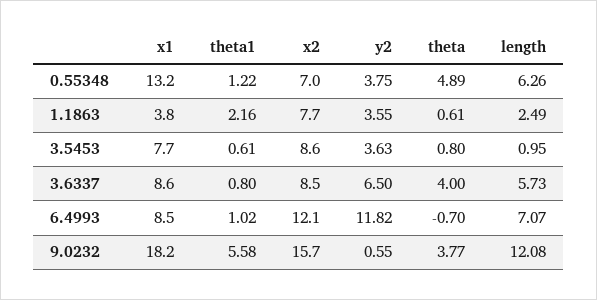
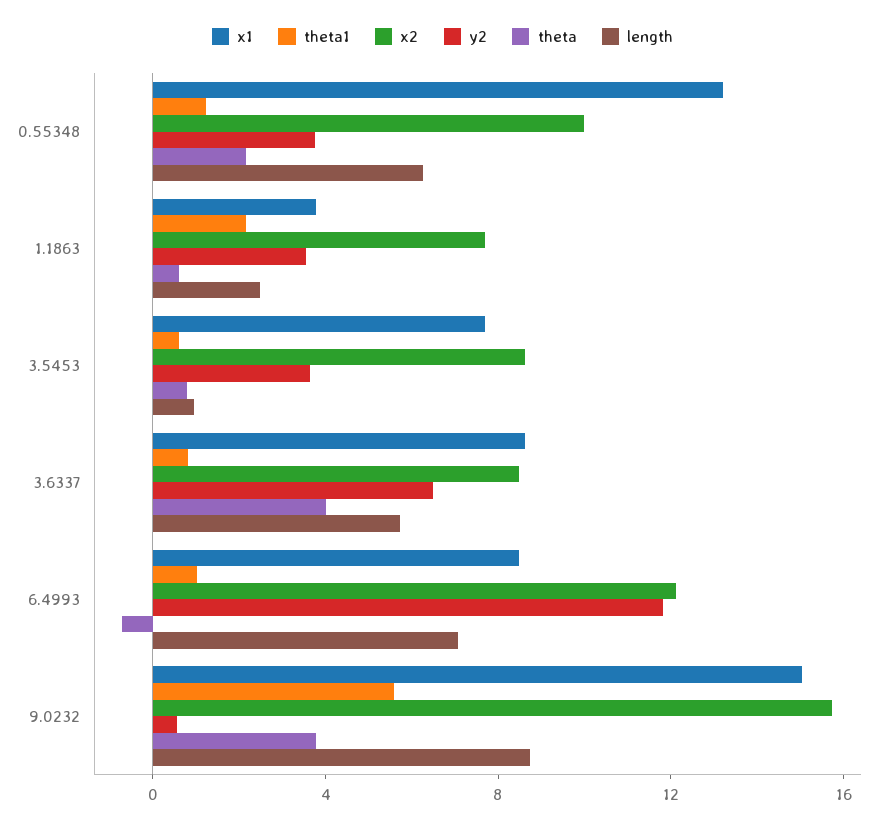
  {
    "x1": {
      "0.55348": 13.2,
      "1.1863": 3.8,
      "3.5453": 7.7,
      "3.6337": 8.6,
      "6.4993": 8.5,
-     "9.0232": 18.2
+     "9.0232": 15
    },
    "theta1": {
      "0.55348": 1.22,
      "1.1863": 2.16,
      "3.5453": 0.61,
      "3.6337": 0.8,
      "6.4993": 1.02,
      "9.0232": 5.58
    },
    "x2": {
-     "0.55348": 7,
+     "0.55348": 10,
      "1.1863": 7.7,
      "3.5453": 8.6,
      "3.6337": 8.5,
      "6.4993": 12.1,
      "9.0232": 15.7
    },
    "y2": {
      "0.55348": 3.75,
      "1.1863": 3.55,
      "3.5453": 3.63,
      "3.6337": 6.5,
      "6.4993": 11.82,
      "9.0232": 0.55
    },
    "theta": {
-     "0.55348": 4.89,
+     "0.55348": 2,
      "1.1863": 0.61,
      "3.5453": 0.8,
      "3.6337": 4,
      "6.4993": -0.7,
      "9.0232": 3.77
    },
    "length": {
      "0.55348": 6.26,
      "1.1863": 2.49,
      "3.5453": 0.95,
      "3.6337": 5.73,
      "6.4993": 7.07,
-     "9.0232": 12.08
+     "9.0232": 9
    }
  }

